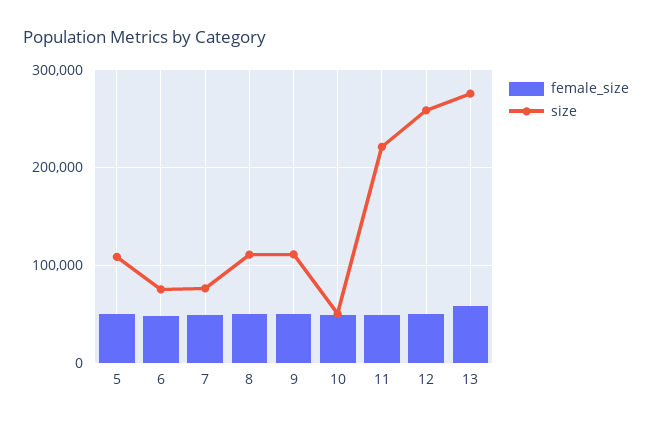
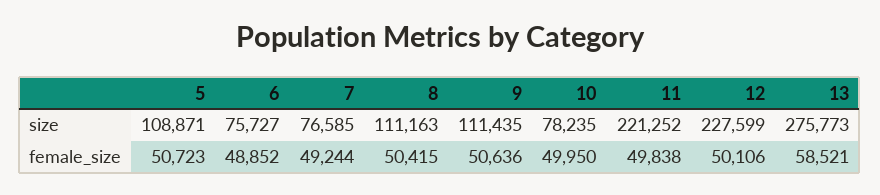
  {
    "female_size": {
      "5": 50723,
      "6": 48852,
      "7": 49244,
      "8": 50415,
      "9": 50636,
      "10": 49950,
      "11": 49838,
      "12": 50106,
      "13": 58521
    },
    "size": {
      "5": 108871,
      "6": 75727,
      "7": 76585,
      "8": 111163,
      "9": 111435,
-     "10": 50000,
+     "10": 78235,
      "11": 221252,
-     "12": 260000,
+     "12": 227599,
      "13": 275773
    }
  }

